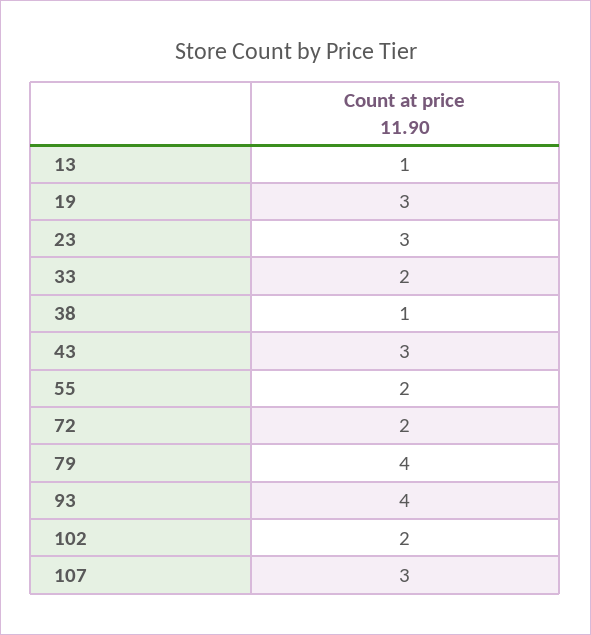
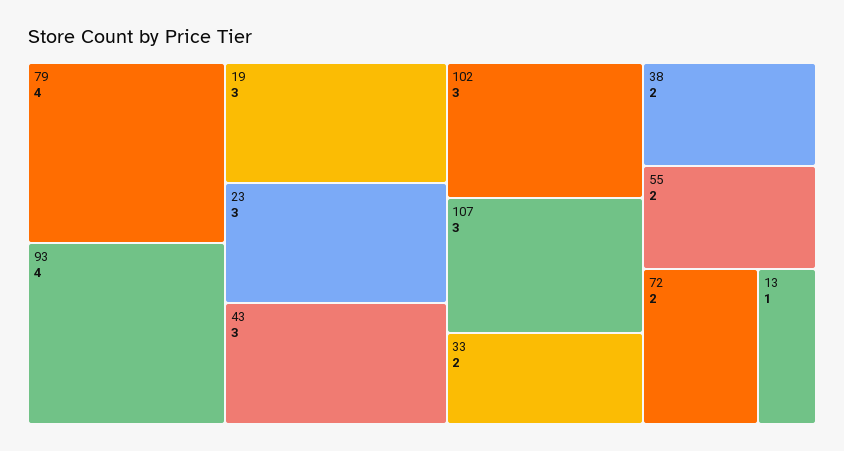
  {
    "13": 1,
    "19": 3,
    "23": 3,
    "33": 2,
-   "38": 1,
+   "38": 2,
    "43": 3,
    "55": 2,
    "72": 2,
    "79": 4,
    "93": 4,
-   "102": 2,
+   "102": 3,
    "107": 3
  }

